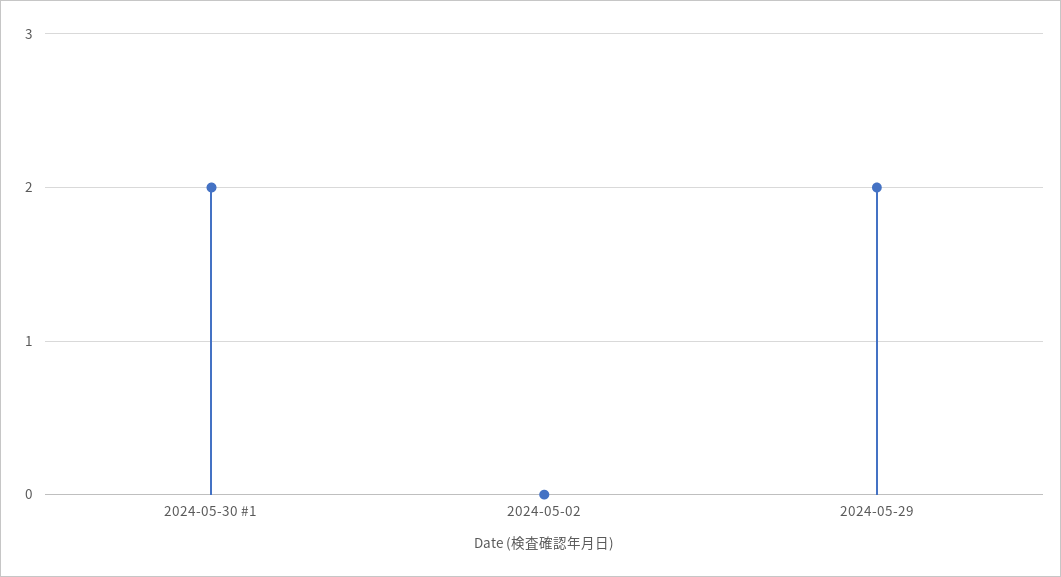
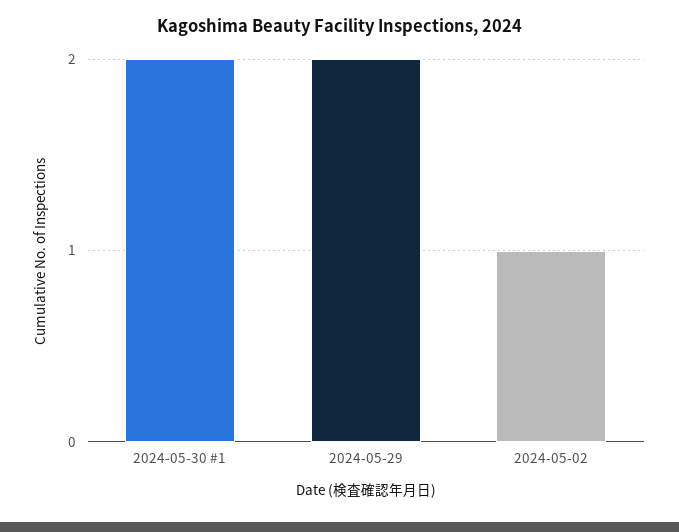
  {
    "2024-05-30 #1": 2,
-   "2024-05-02": 0,
+   "2024-05-02": 1,
    "2024-05-29": 2
  }

